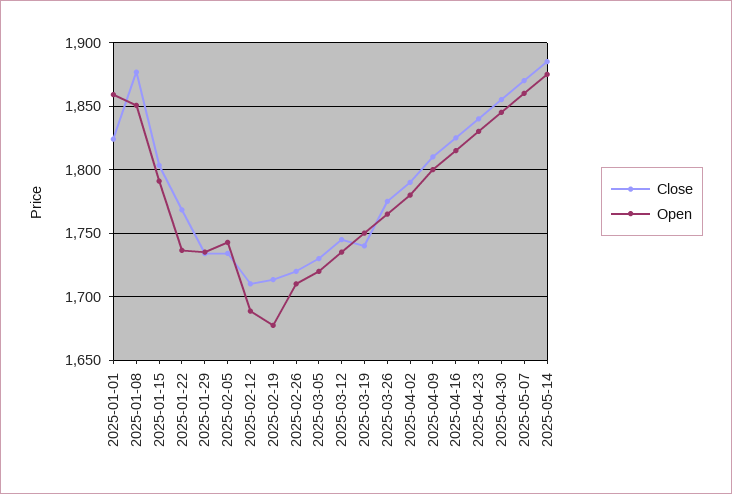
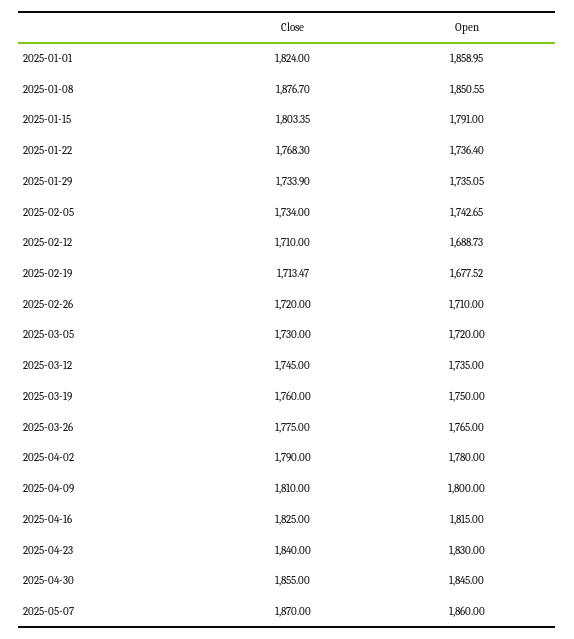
  {
    "Close": {
      "2025-01-01": 1824,
      "2025-01-08": 1876.7,
      "2025-01-15": 1803.35,
      "2025-01-22": 1768.3,
      "2025-01-29": 1733.9,
      "2025-02-05": 1734,
      "2025-02-12": 1710,
      "2025-02-19": 1713.47,
      "2025-02-26": 1720,
      "2025-03-05": 1730,
      "2025-03-12": 1745,
-     "2025-03-19": 1740,
+     "2025-03-19": 1760,
      "2025-03-26": 1775,
      "2025-04-02": 1790,
      "2025-04-09": 1810,
      "2025-04-16": 1825,
      "2025-04-23": 1840,
      "2025-04-30": 1855,
-     "2025-05-07": 1870,
+     "2025-05-07": 1870
-     "2025-05-14": 1885
    },
    "Open": {
      "2025-01-01": 1858.95,
      "2025-01-08": 1850.55,
      "2025-01-15": 1791,
      "2025-01-22": 1736.4,
      "2025-01-29": 1735.05,
      "2025-02-05": 1742.65,
      "2025-02-12": 1688.73,
      "2025-02-19": 1677.52,
      "2025-02-26": 1710,
      "2025-03-05": 1720,
      "2025-03-12": 1735,
      "2025-03-19": 1750,
      "2025-03-26": 1765,
      "2025-04-02": 1780,
      "2025-04-09": 1800,
      "2025-04-16": 1815,
      "2025-04-23": 1830,
      "2025-04-30": 1845,
-     "2025-05-07": 1860,
+     "2025-05-07": 1860
-     "2025-05-14": 1875
    }
  }

